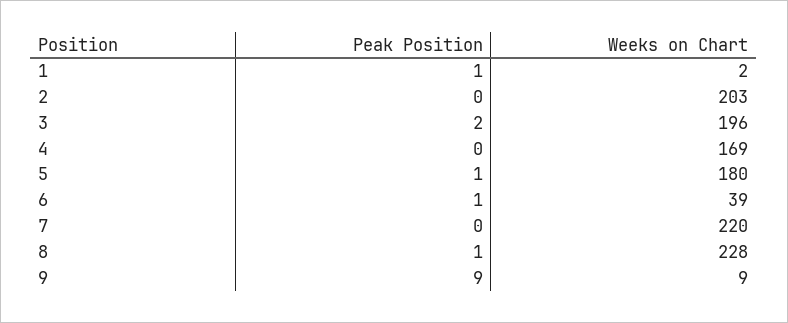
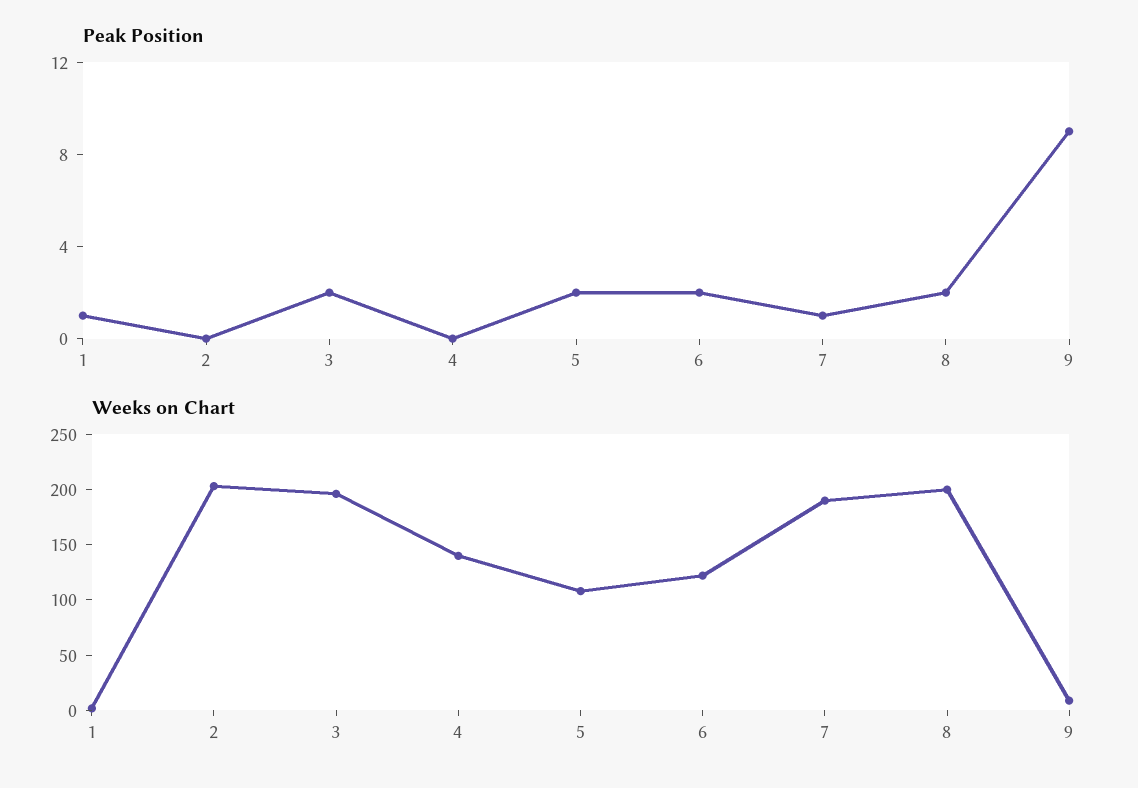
  {
    "Peak Position": {
      "1": 1,
      "2": 0,
      "3": 2,
      "4": 0,
-     "5": 1,
+     "5": 2,
-     "6": 1,
+     "6": 2,
-     "7": 0,
+     "7": 1,
-     "8": 1,
+     "8": 2,
      "9": 9
    },
    "Weeks on Chart": {
      "1": 2,
      "2": 203,
      "3": 196,
-     "4": 169,
+     "4": 140,
-     "5": 180,
+     "5": 110,
-     "6": 39,
+     "6": 120,
-     "7": 220,
+     "7": 190,
-     "8": 228,
+     "8": 200,
      "9": 9
    }
  }

